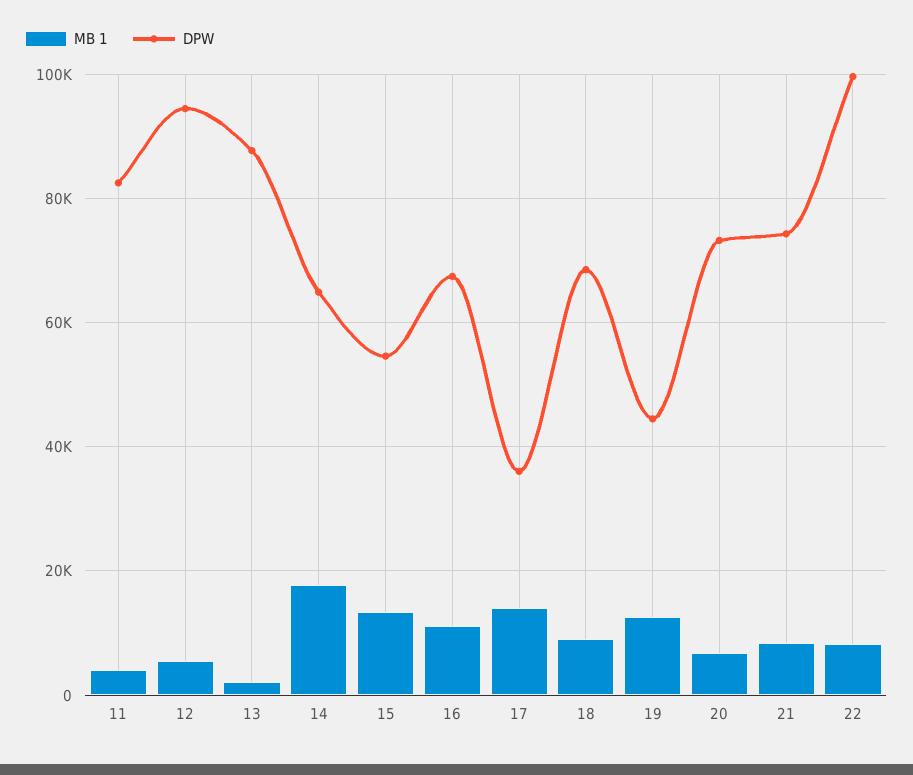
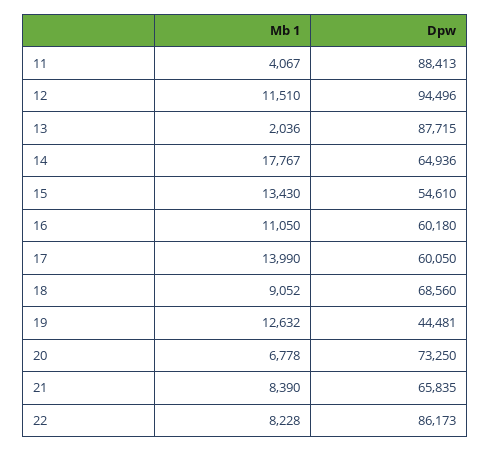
  {
    "MB 1": {
      "11": 4067,
-     "12": 6000,
+     "12": 11510,
      "13": 2036,
      "14": 17767,
      "15": 13430,
      "16": 11050,
      "17": 13990,
      "18": 9052,
      "19": 12632,
      "20": 6778,
      "21": 8390,
      "22": 8228
    },
    "DPW": {
-     "11": 82000,
+     "11": 88413,
      "12": 94496,
      "13": 87715,
      "14": 64936,
      "15": 54610,
-     "16": 68000,
+     "16": 60180,
-     "17": 36000,
+     "17": 60050,
      "18": 68560,
      "19": 44481,
      "20": 73250,
-     "21": 74000,
+     "21": 65835,
-     "22": 100000
+     "22": 86173
    }
  }

